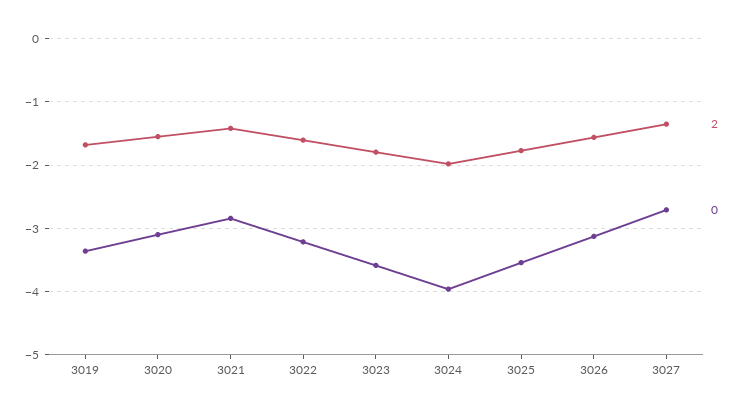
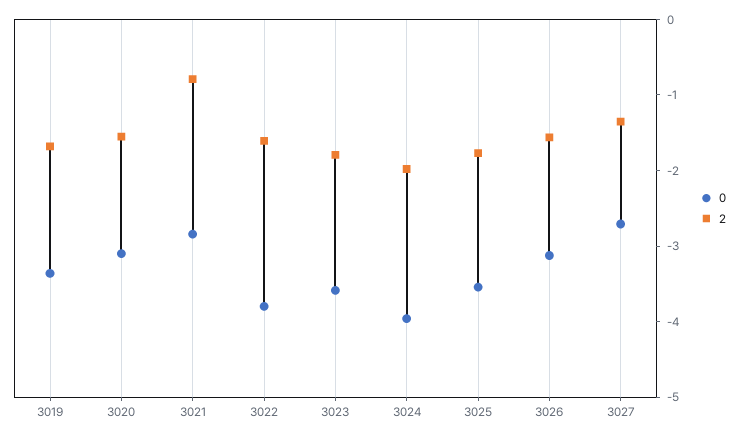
  {
    "2": {
      "3019": -1.7,
      "3020": -1.6,
-     "3021": -1.4,
+     "3021": -0.8,
      "3022": -1.6,
      "3023": -1.8,
      "3024": -2,
      "3025": -1.8,
      "3026": -1.6,
      "3027": -1.4
    },
    "0": {
      "3019": -3.4,
      "3020": -3.1,
      "3021": -2.8,
-     "3022": -3.2,
+     "3022": -3.8,
      "3023": -3.6,
      "3024": -4,
      "3025": -3.5,
      "3026": -3.1,
      "3027": -2.7
    }
  }

